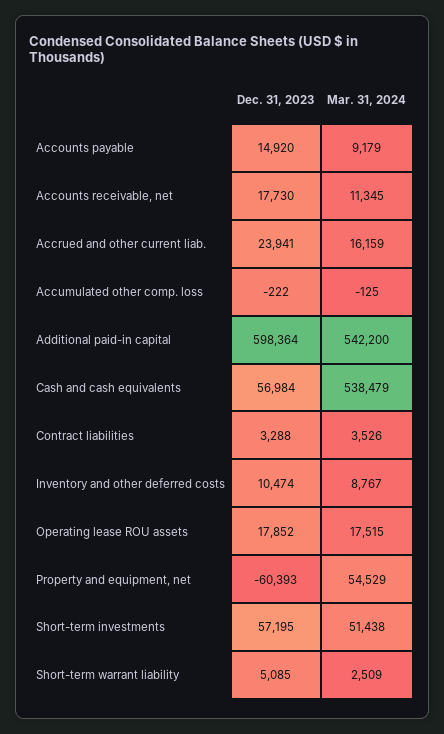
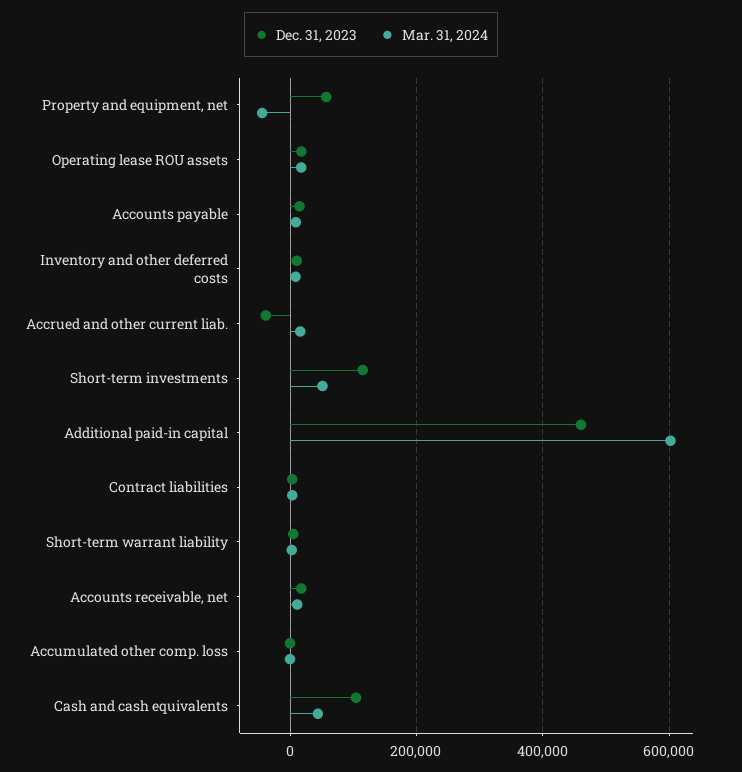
  {
    "Dec. 31, 2023": {
      "Accounts payable": 14920,
      "Accounts receivable, net": 17730,
-     "Accrued and other current liab.": 23941,
+     "Accrued and other current liab.": -40000,
      "Accumulated other comp. loss": -222,
-     "Additional paid-in capital": 598364,
+     "Additional paid-in capital": 460000,
-     "Cash and cash equivalents": 56984,
+     "Cash and cash equivalents": 100000,
      "Contract liabilities": 3288,
      "Inventory and other deferred costs": 10474,
      "Operating lease ROU assets": 17852,
-     "Property and equipment, net": -60393,
+     "Property and equipment, net": 60000,
-     "Short-term investments": 57195,
+     "Short-term investments": 120000,
      "Short-term warrant liability": 5085
    },
    "Mar. 31, 2024": {
      "Accounts payable": 9179,
      "Accounts receivable, net": 11345,
      "Accrued and other current liab.": 16159,
      "Accumulated other comp. loss": -125,
-     "Additional paid-in capital": 542200,
+     "Additional paid-in capital": 600000,
-     "Cash and cash equivalents": 538479,
+     "Cash and cash equivalents": 40000,
      "Contract liabilities": 3526,
      "Inventory and other deferred costs": 8767,
      "Operating lease ROU assets": 17515,
-     "Property and equipment, net": 54529,
+     "Property and equipment, net": -40000,
      "Short-term investments": 51438,
      "Short-term warrant liability": 2509
    }
  }

